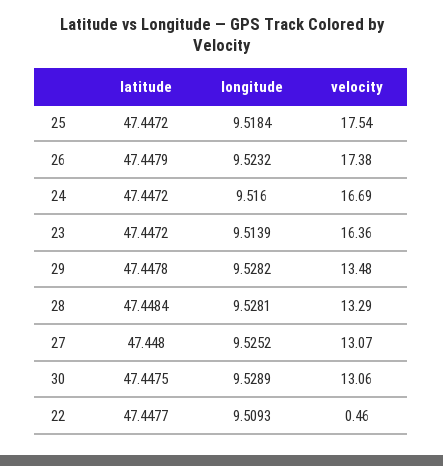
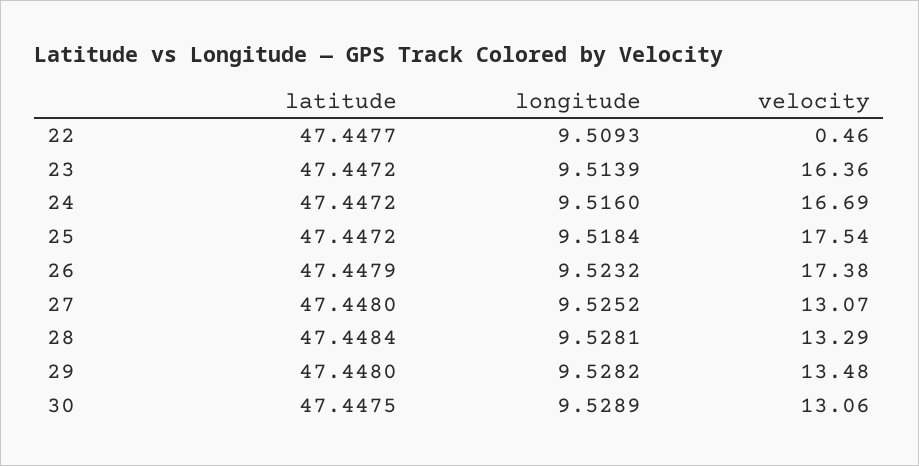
  {
    "latitude": {
      "25": 47.4472,
      "26": 47.4479,
      "24": 47.4472,
      "23": 47.4472,
-     "29": 47.4478,
+     "29": 47.448,
      "28": 47.4484,
      "27": 47.448,
      "30": 47.4475,
      "22": 47.4477
    },
    "longitude": {
      "25": 9.5184,
      "26": 9.5232,
      "24": 9.516,
      "23": 9.5139,
      "29": 9.5282,
      "28": 9.5281,
      "27": 9.5252,
      "30": 9.5289,
      "22": 9.5093
    },
    "velocity": {
      "25": 17.54,
      "26": 17.38,
      "24": 16.69,
      "23": 16.36,
      "29": 13.48,
      "28": 13.29,
      "27": 13.07,
      "30": 13.06,
      "22": 0.46
    }
  }

